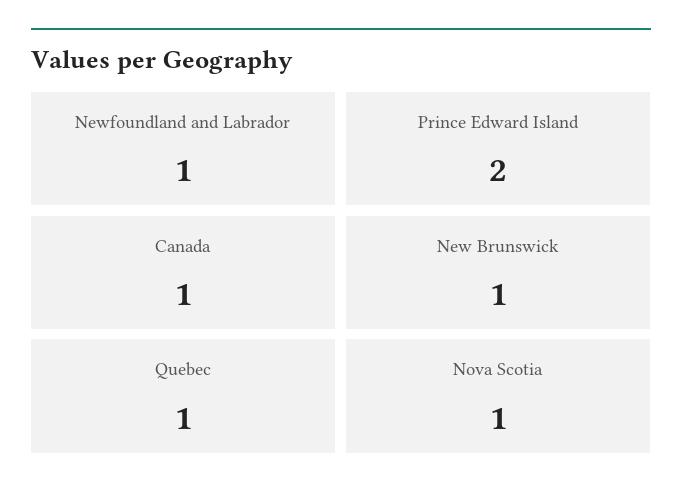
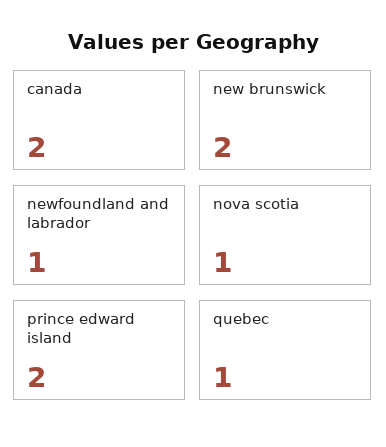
  {
    "Newfoundland and Labrador": 1,
    "Prince Edward Island": 2,
-   "Canada": 1,
+   "Canada": 2,
-   "New Brunswick": 1,
+   "New Brunswick": 2,
    "Quebec": 1,
    "Nova Scotia": 1
  }

